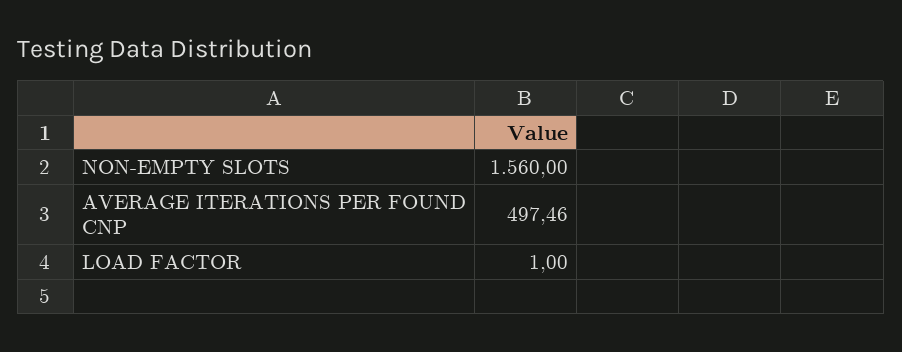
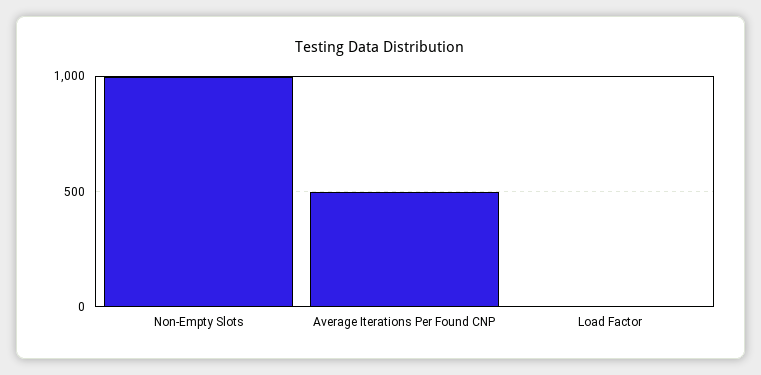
  {
-   "NON-EMPTY SLOTS": 1560,
+   "NON-EMPTY SLOTS": 1000,
    "AVERAGE ITERATIONS PER FOUND CNP": 497.46,
    "LOAD FACTOR": 1
  }

